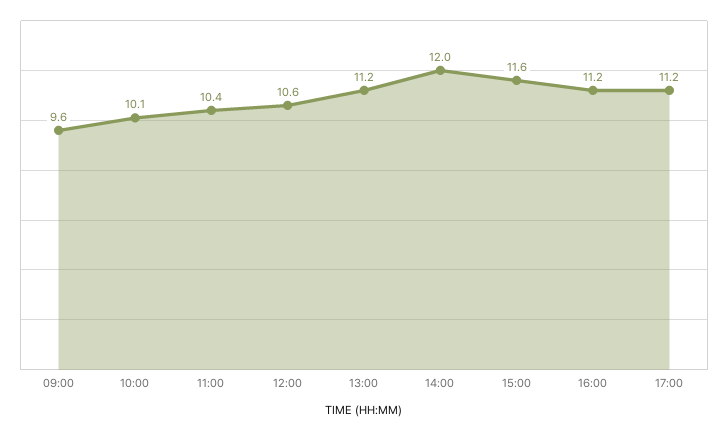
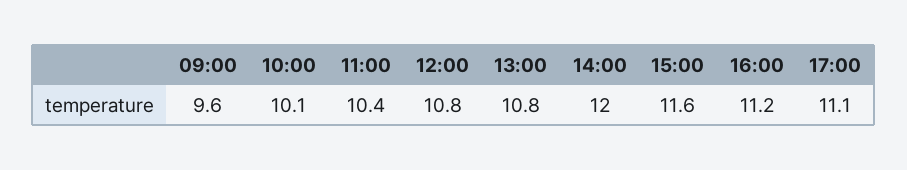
  {
    "09:00": 9.6,
    "10:00": 10.1,
    "11:00": 10.4,
-   "12:00": 10.6,
+   "12:00": 10.8,
-   "13:00": 11.2,
+   "13:00": 10.8,
    "14:00": 12,
    "15:00": 11.6,
    "16:00": 11.2,
-   "17:00": 11.2
+   "17:00": 11.1
  }

